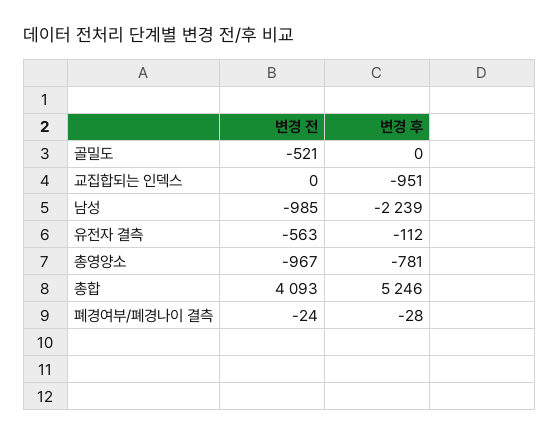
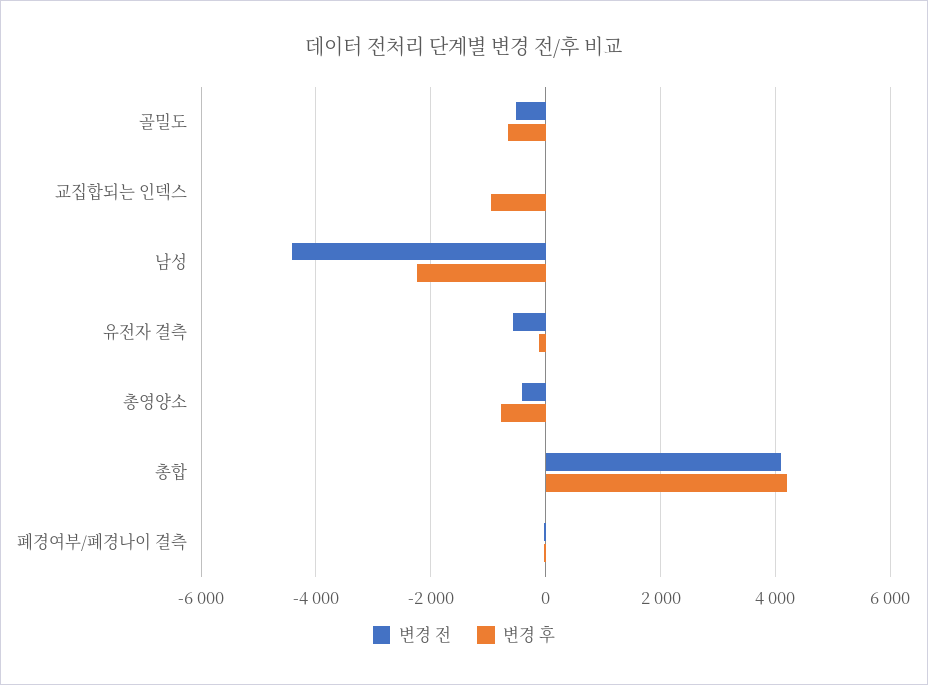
  {
    "변경 전": {
      "골밀도": -521,
      "교집합되는 인덱스": 0,
-     "남성": -985,
+     "남성": -4400,
      "유전자 결측": -563,
-     "총영양소": -967,
+     "총영양소": -400,
      "총합": 4093,
      "폐경여부/폐경나이 결측": -24
    },
    "변경 후": {
-     "골밀도": 0,
+     "골밀도": -600,
      "교집합되는 인덱스": -951,
      "남성": -2239,
      "유전자 결측": -112,
      "총영양소": -781,
-     "총합": 5246,
+     "총합": 4200,
      "폐경여부/폐경나이 결측": -28
    }
  }

